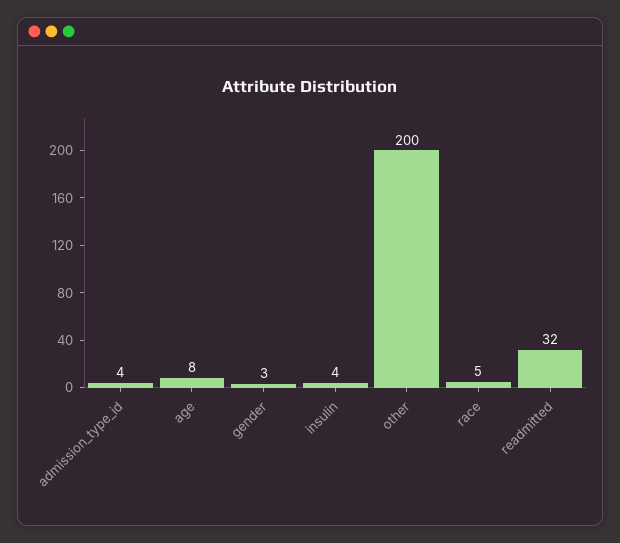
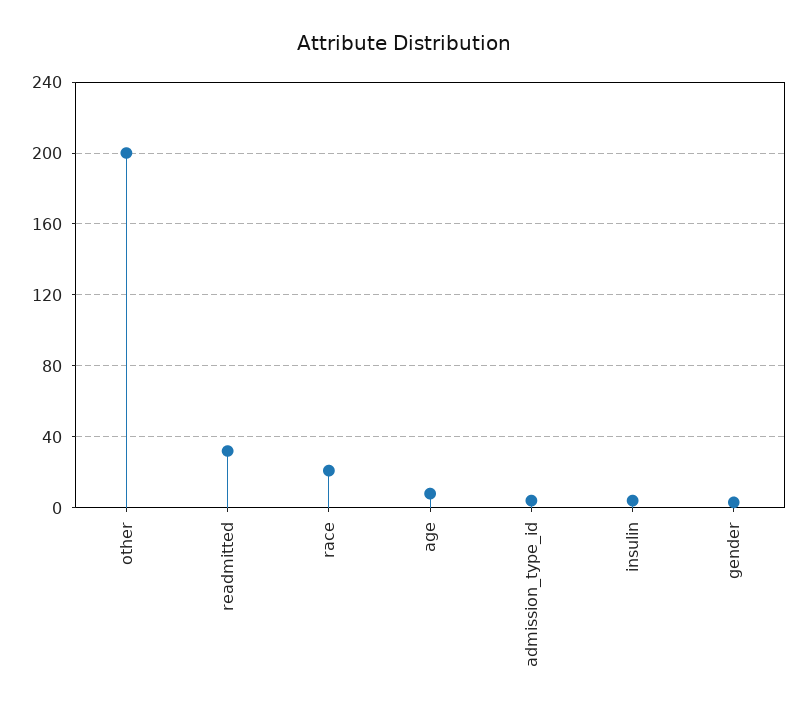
  {
    "admission_type_id": 4,
    "age": 8,
    "gender": 3,
    "insulin": 4,
    "other": 200,
-   "race": 5,
+   "race": 20,
    "readmitted": 32
  }

